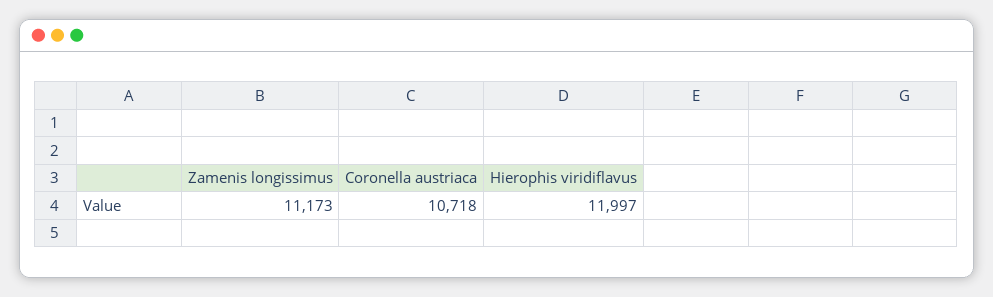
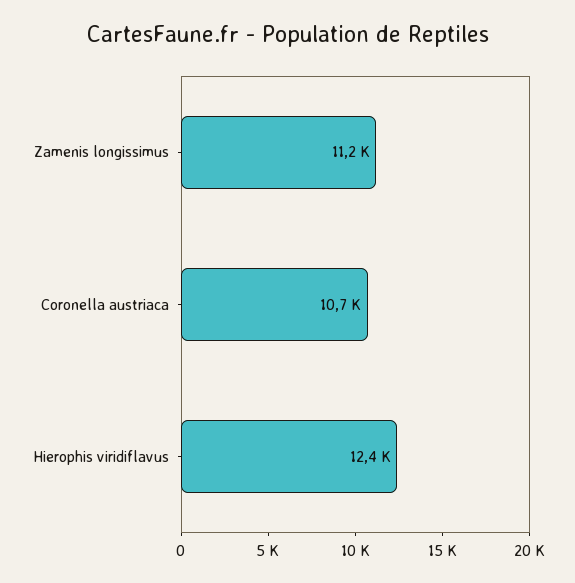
  {
    "Zamenis longissimus": 11173,
    "Coronella austriaca": 10718,
-   "Hierophis viridiflavus": 11997
+   "Hierophis viridiflavus": 12400
  }

